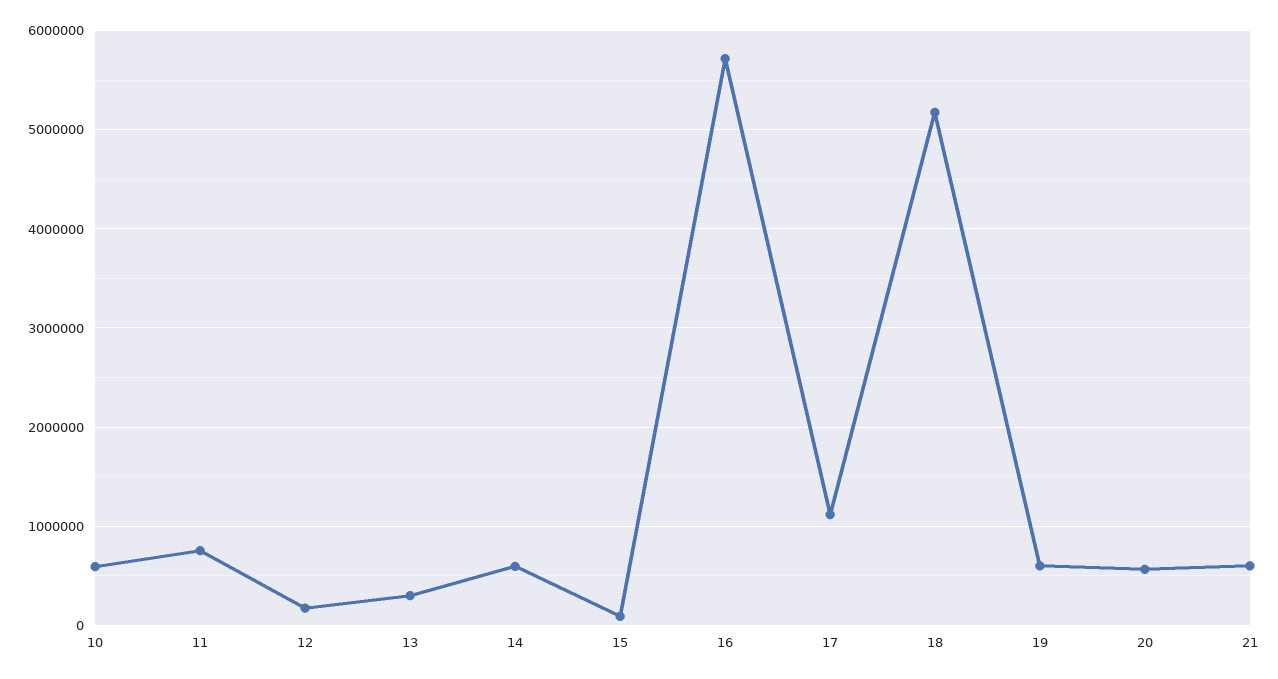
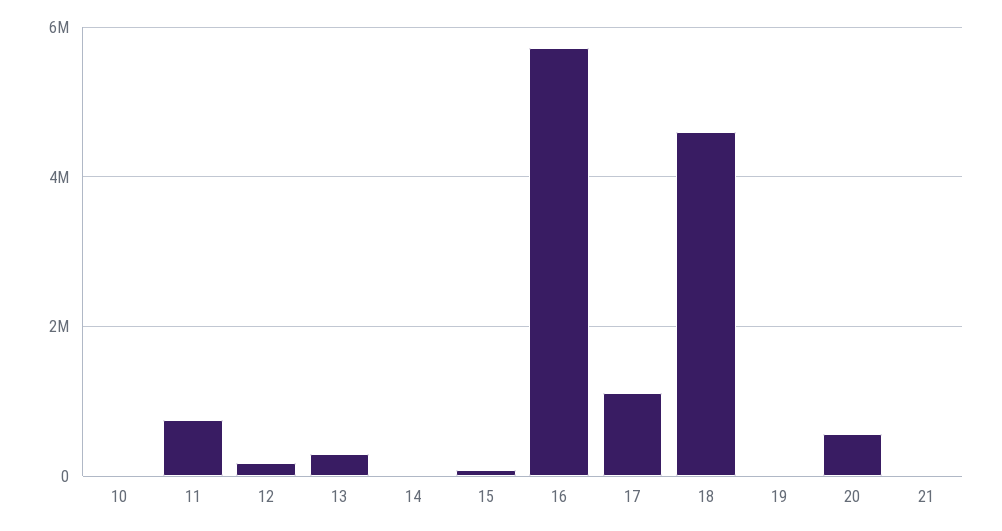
  {
-   "10": 600000,
+   "10": 0,
    "11": 800000,
    "12": 200000,
    "13": 300000,
-   "14": 600000,
+   "14": 0,
    "15": 100000,
    "16": 5700000,
    "17": 1100000,
-   "18": 5200000,
+   "18": 4600000,
-   "19": 600000,
+   "19": 0,
    "20": 600000,
-   "21": 600000
+   "21": 0
  }

